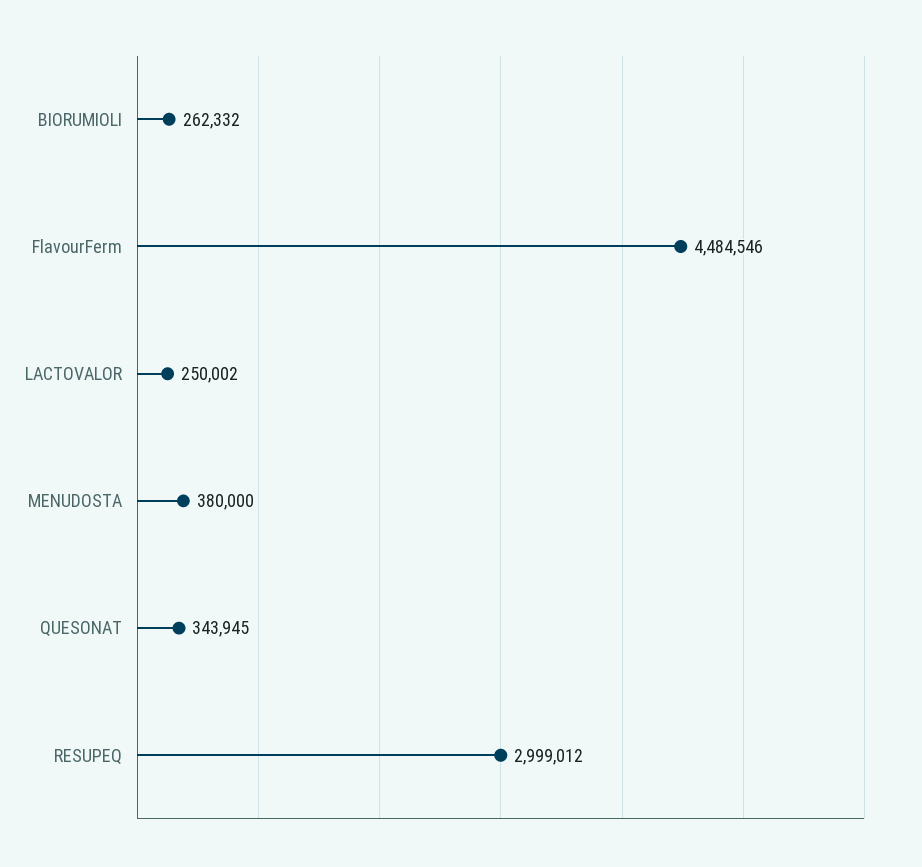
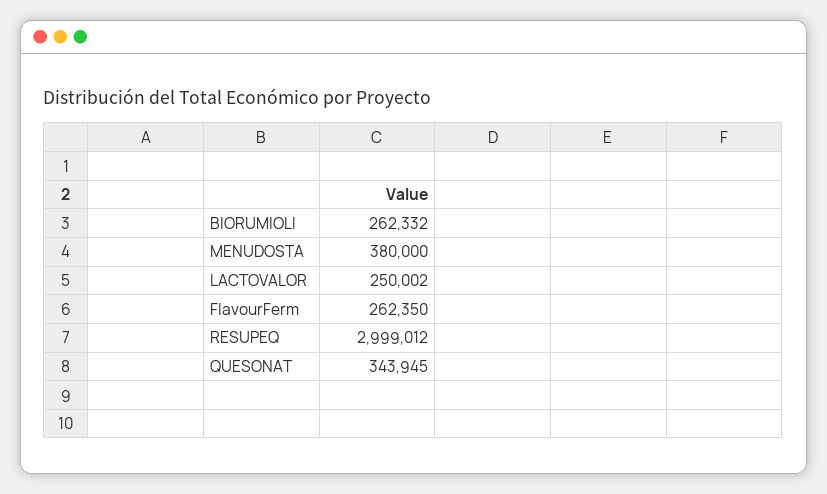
  {
    "BIORUMIOLI": 262332,
-   "FlavourFerm": 4484546,
+   "FlavourFerm": 262350,
    "LACTOVALOR": 250002,
    "MENUDOSTA": 380000,
    "QUESONAT": 343945,
    "RESUPEQ": 2999012
  }

